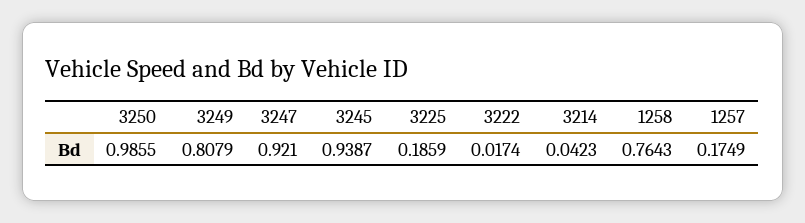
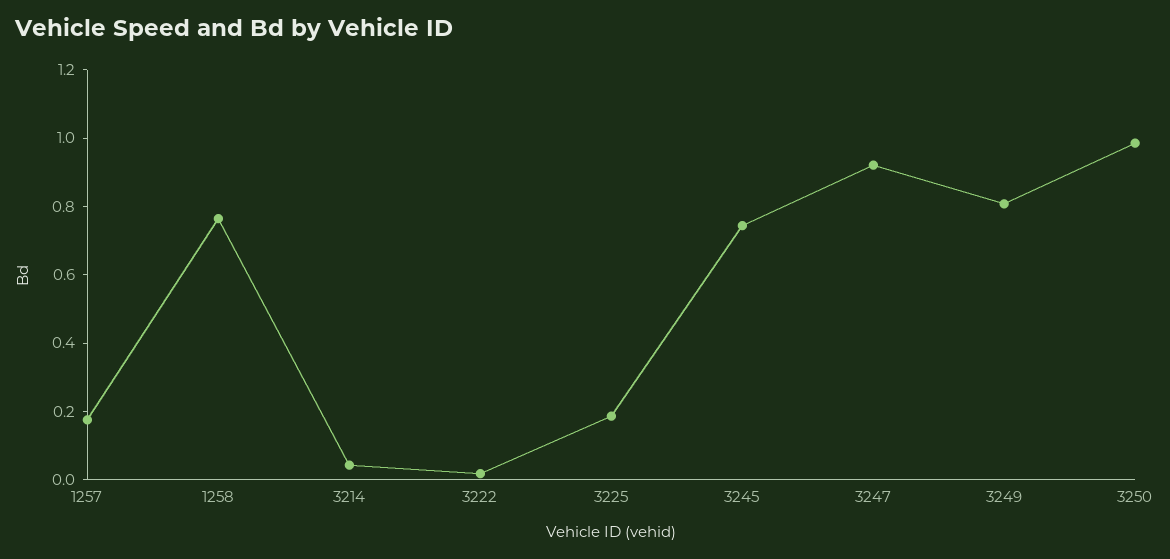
  {
    "3250": 0.9855,
    "3249": 0.8079,
    "3247": 0.921,
-   "3245": 0.9387,
+   "3245": 0.75,
    "3225": 0.1859,
    "3222": 0.0174,
    "3214": 0.0423,
    "1258": 0.7643,
    "1257": 0.1749
  }

